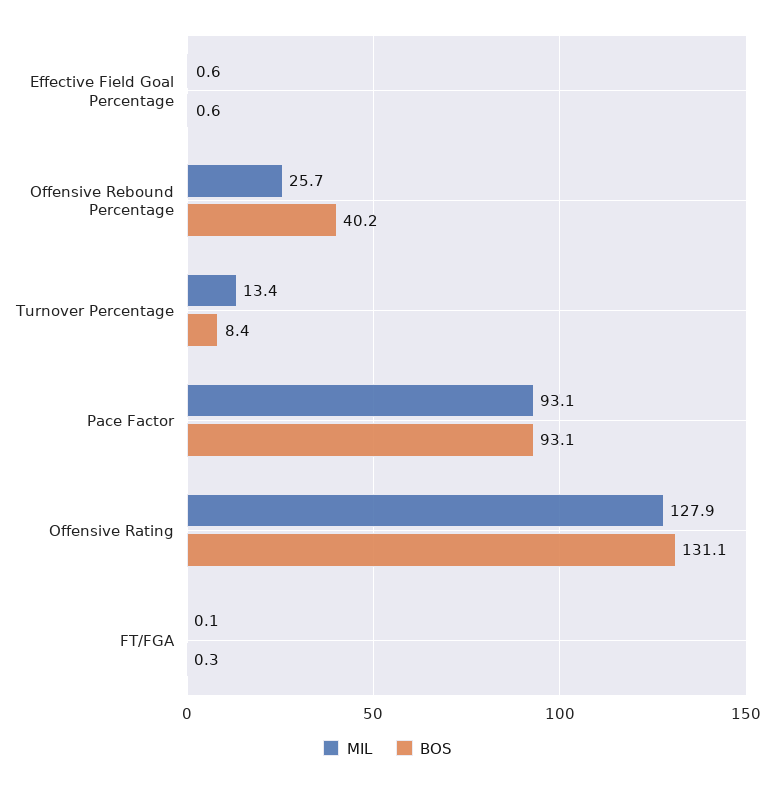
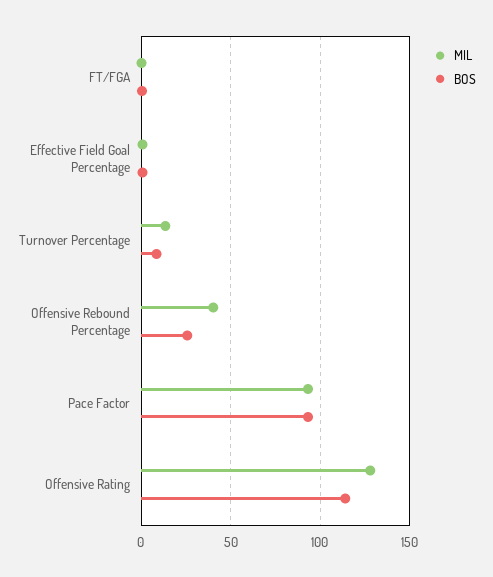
  {
    "MIL": {
      "Effective Field Goal Percentage": 0.6,
-     "Offensive Rebound Percentage": 25.7,
+     "Offensive Rebound Percentage": 40,
      "Turnover Percentage": 13.4,
      "Pace Factor": 93.1,
      "Offensive Rating": 127.9,
      "FT/FGA": 0.1
    },
    "BOS": {
      "Effective Field Goal Percentage": 0.6,
-     "Offensive Rebound Percentage": 40.2,
+     "Offensive Rebound Percentage": 25,
      "Turnover Percentage": 8.4,
      "Pace Factor": 93.1,
-     "Offensive Rating": 131.1,
+     "Offensive Rating": 115,
      "FT/FGA": 0.3
    }
  }

